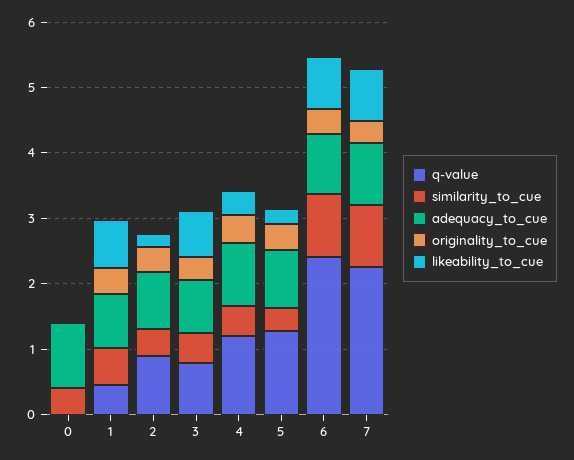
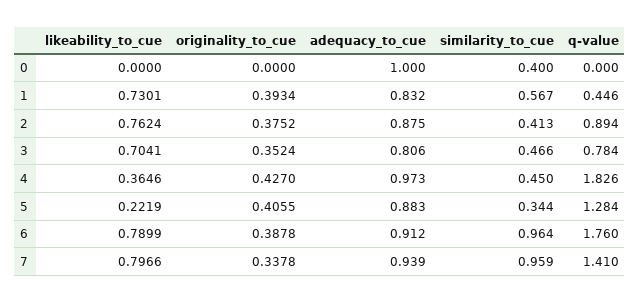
  {
    "q-value": {
      "0": 0,
      "1": 0.446,
      "2": 0.894,
      "3": 0.784,
-     "4": 1.2,
+     "4": 1.826,
      "5": 1.284,
-     "6": 2.4,
+     "6": 1.76,
-     "7": 2.2
+     "7": 1.41
    },
    "similarity_to_cue": {
      "0": 0.4,
      "1": 0.567,
      "2": 0.413,
      "3": 0.466,
      "4": 0.45,
      "5": 0.344,
      "6": 0.964,
      "7": 0.959
    },
    "adequacy_to_cue": {
      "0": 1,
      "1": 0.832,
      "2": 0.875,
      "3": 0.806,
      "4": 0.973,
      "5": 0.883,
      "6": 0.912,
      "7": 0.939
    },
    "originality_to_cue": {
      "0": 0,
      "1": 0.3934,
      "2": 0.3752,
      "3": 0.3524,
      "4": 0.427,
      "5": 0.4055,
      "6": 0.3878,
      "7": 0.3378
    },
    "likeability_to_cue": {
      "0": 0,
      "1": 0.7301,
-     "2": 0.2,
+     "2": 0.7624,
      "3": 0.7041,
      "4": 0.3646,
      "5": 0.2219,
      "6": 0.7899,
      "7": 0.7966
    }
  }

